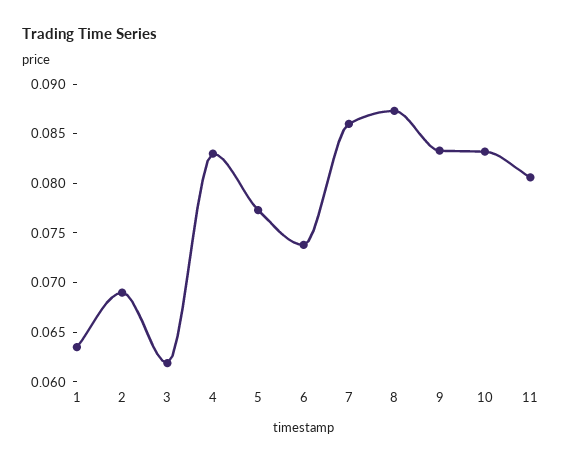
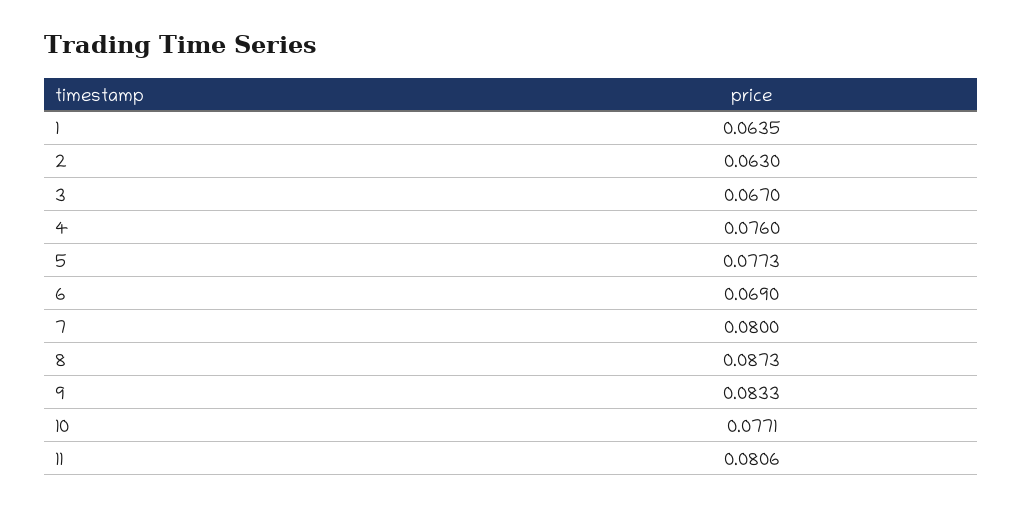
  {
    "1": 0.0635,
-   "2": 0.069,
+   "2": 0.063,
-   "3": 0.062,
+   "3": 0.067,
-   "4": 0.083,
+   "4": 0.076,
    "5": 0.0773,
-   "6": 0.074,
+   "6": 0.069,
-   "7": 0.086,
+   "7": 0.08,
    "8": 0.0873,
    "9": 0.0833,
-   "10": 0.083,
+   "10": 0.0771,
    "11": 0.0806
  }

